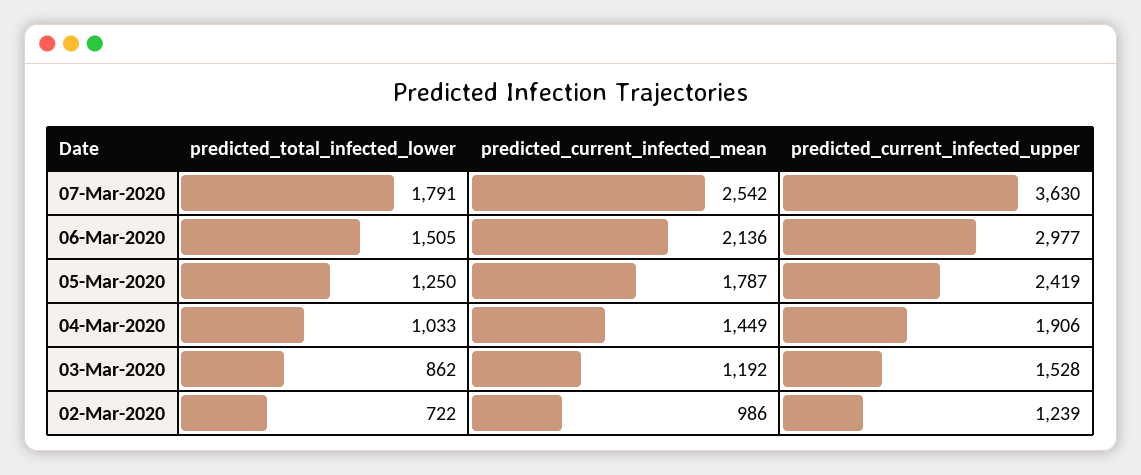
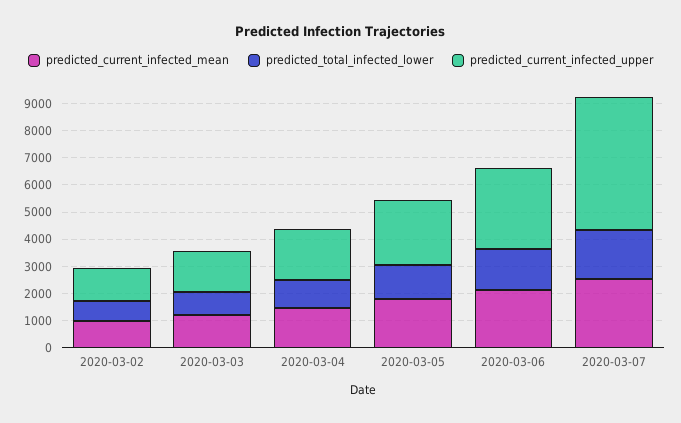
  {
    "predicted_total_infected_lower": {
      "07-Mar-2020": 1791,
      "06-Mar-2020": 1505,
      "05-Mar-2020": 1250,
      "04-Mar-2020": 1033,
      "03-Mar-2020": 862,
      "02-Mar-2020": 722
    },
    "predicted_current_infected_mean": {
      "07-Mar-2020": 2542,
      "06-Mar-2020": 2136,
      "05-Mar-2020": 1787,
      "04-Mar-2020": 1449,
      "03-Mar-2020": 1192,
      "02-Mar-2020": 986
    },
    "predicted_current_infected_upper": {
-     "07-Mar-2020": 3630,
+     "07-Mar-2020": 5000,
      "06-Mar-2020": 2977,
      "05-Mar-2020": 2419,
      "04-Mar-2020": 1906,
      "03-Mar-2020": 1528,
      "02-Mar-2020": 1239
    }
  }

